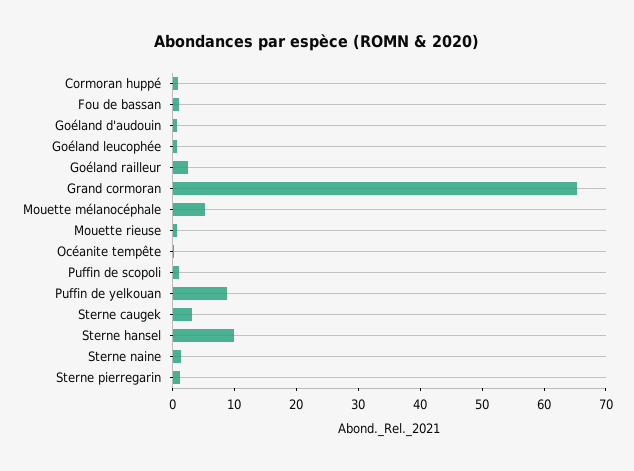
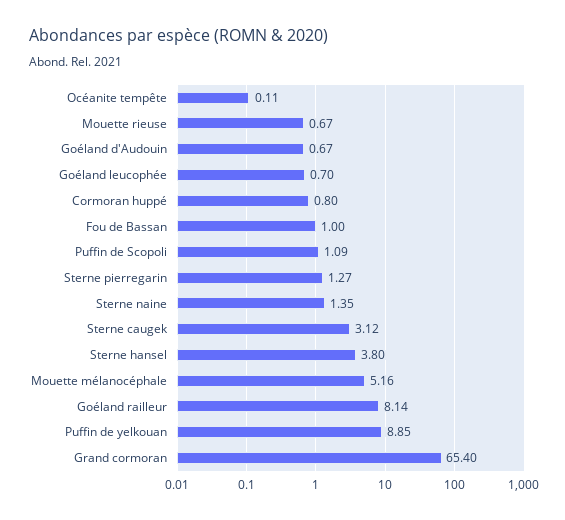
  {
    "Cormoran huppé": 0.8,
    "Fou de bassan": 1,
    "Goéland d'audouin": 0.67,
    "Goéland leucophée": 0.7,
-   "Goéland railleur": 2,
+   "Goéland railleur": 8.14,
    "Grand cormoran": 65.4,
    "Mouette mélanocéphale": 5.16,
    "Mouette rieuse": 0.67,
    "Océanite tempête": 0.11,
    "Puffin de scopoli": 1.09,
    "Puffin de yelkouan": 8.85,
    "Sterne caugek": 3.12,
-   "Sterne hansel": 10,
+   "Sterne hansel": 3.8,
    "Sterne naine": 1.35,
    "Sterne pierregarin": 1.27
  }

